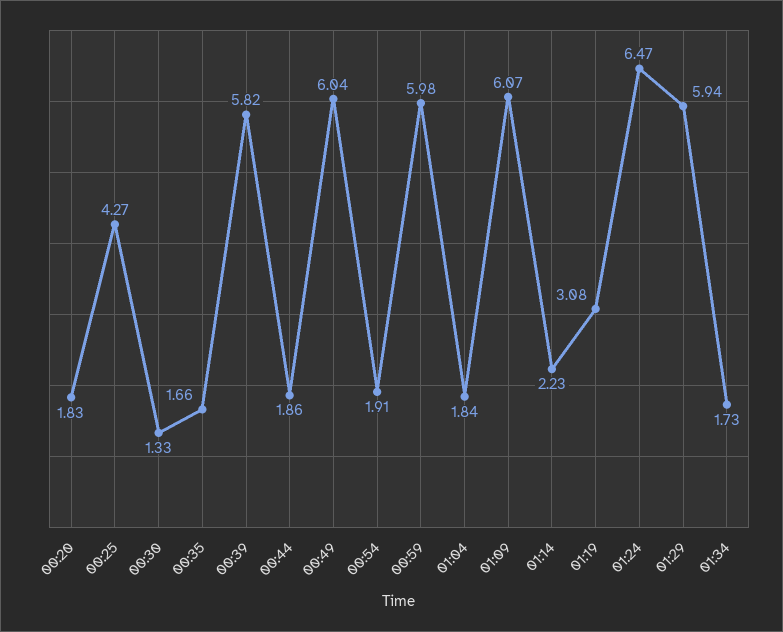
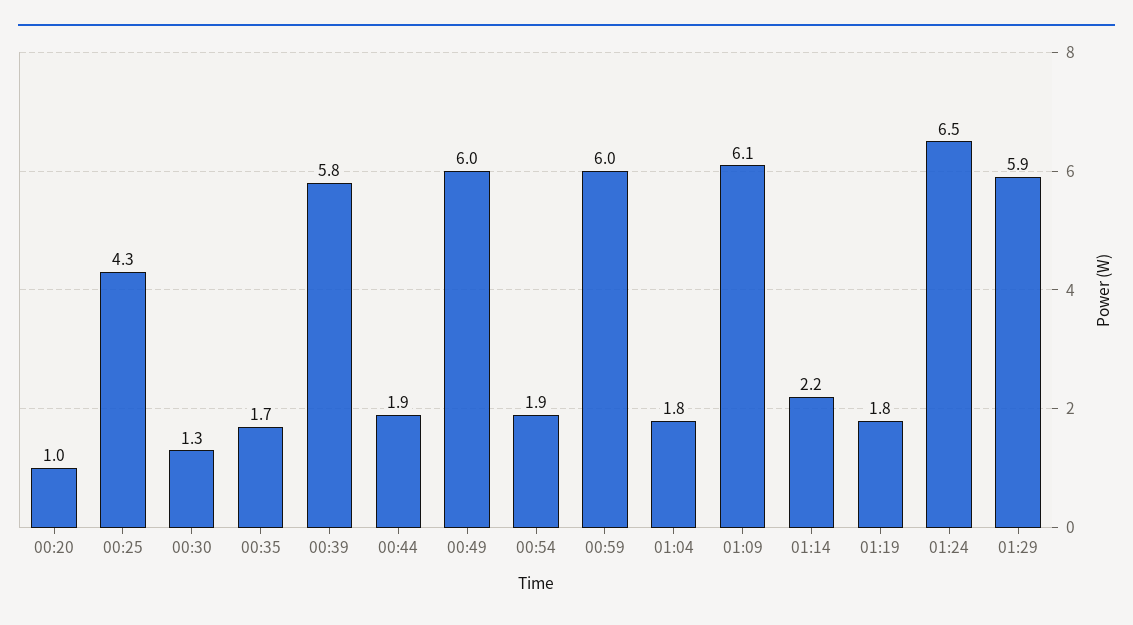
  {
-   "00:20": 1.83,
+   "00:20": 1,
    "00:25": 4.27,
    "00:30": 1.33,
    "00:35": 1.66,
    "00:39": 5.82,
    "00:44": 1.86,
    "00:49": 6.04,
    "00:54": 1.91,
    "00:59": 5.98,
    "01:04": 1.84,
    "01:09": 6.07,
    "01:14": 2.23,
-   "01:19": 3.08,
+   "01:19": 1.8,
    "01:24": 6.47,
-   "01:29": 5.94,
+   "01:29": 5.94
-   "01:34": 1.73
  }

